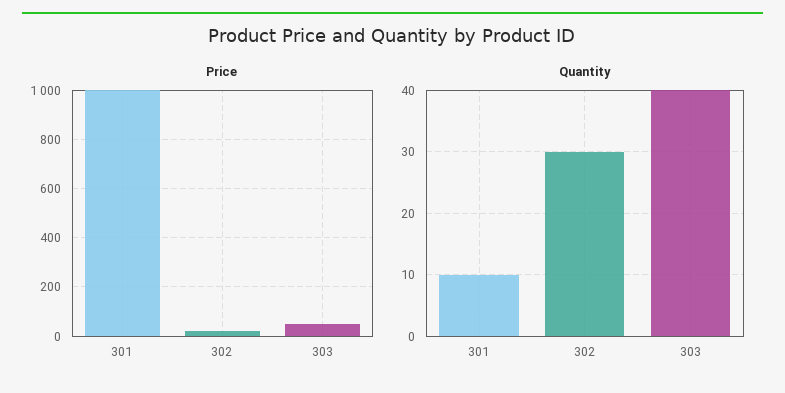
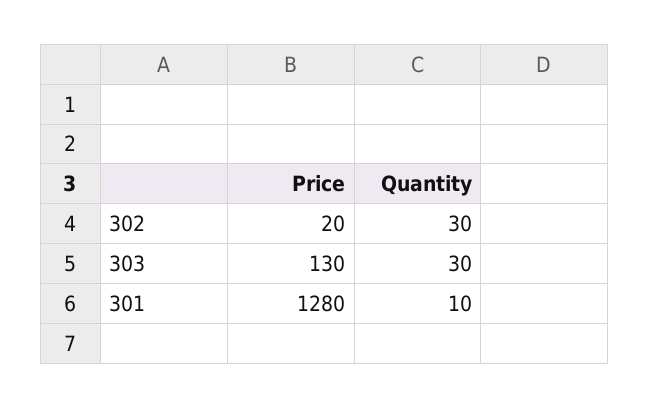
  {
    "Price": {
-     "301": 1000,
+     "301": 1280,
      "302": 20,
-     "303": 50
+     "303": 130
    },
    "Quantity": {
      "301": 10,
      "302": 30,
-     "303": 40
+     "303": 30
    }
  }

